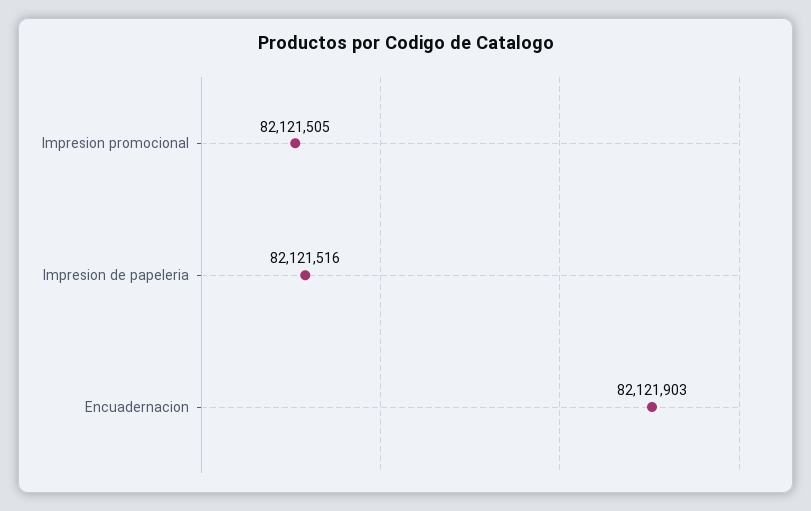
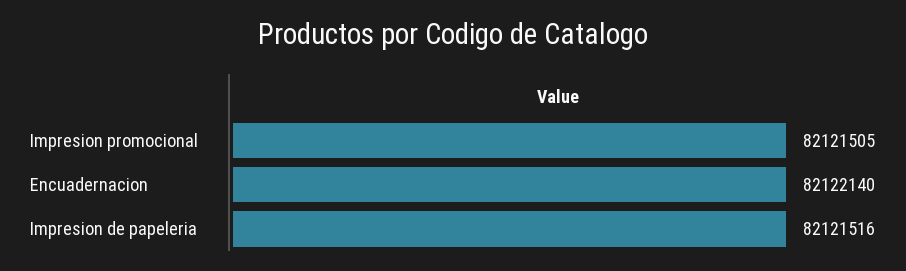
  {
    "Impresion promocional": 82121505,
    "Impresion de papeleria": 82121516,
-   "Encuadernacion": 82121903
+   "Encuadernacion": 82122140
  }

